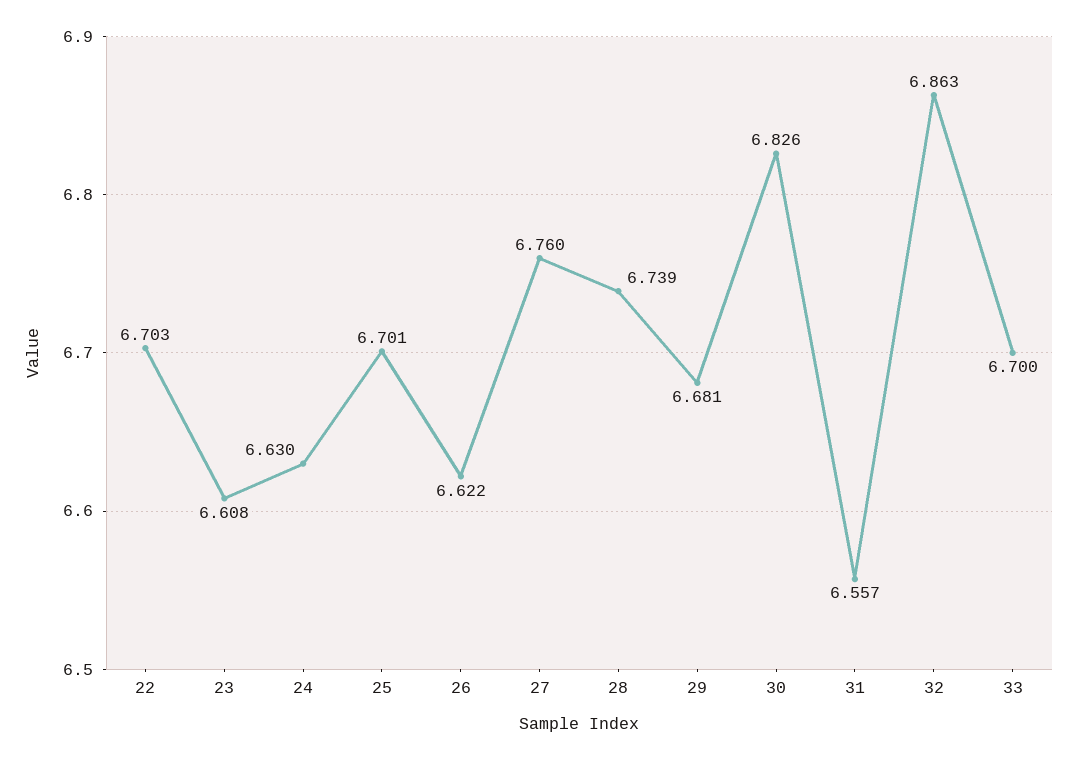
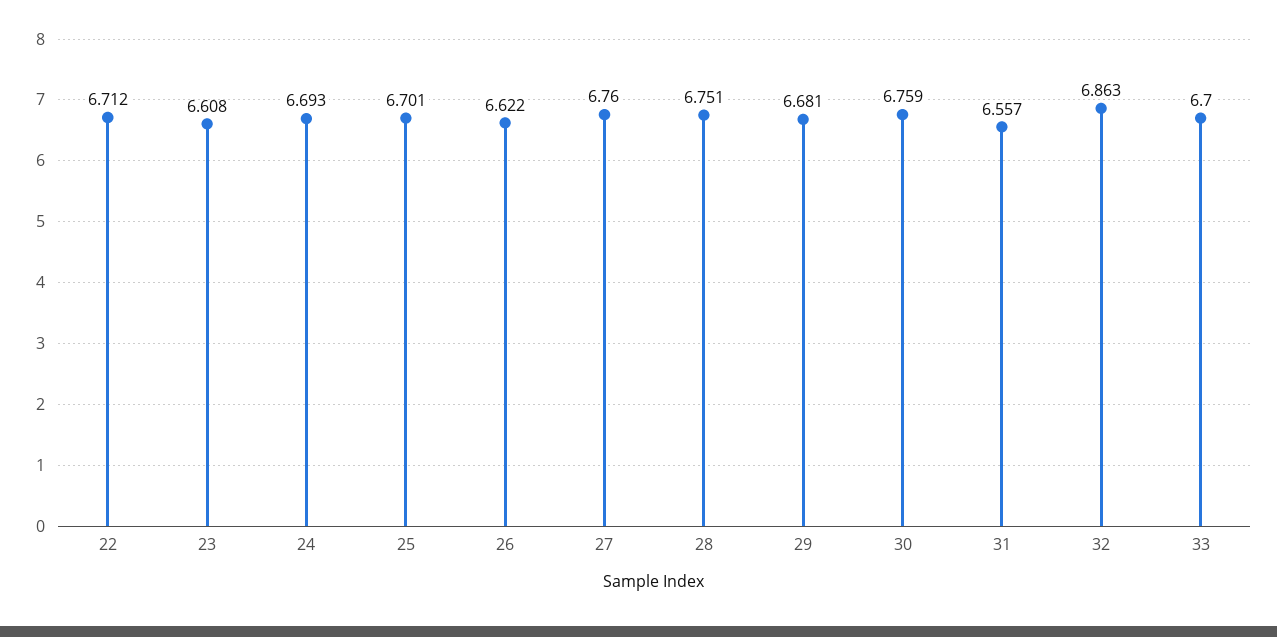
  {
-   "22": 6.703,
+   "22": 6.712,
    "23": 6.608,
-   "24": 6.63,
+   "24": 6.693,
    "25": 6.701,
    "26": 6.622,
    "27": 6.76,
-   "28": 6.739,
+   "28": 6.751,
    "29": 6.681,
-   "30": 6.826,
+   "30": 6.759,
    "31": 6.557,
    "32": 6.863,
    "33": 6.7
  }

